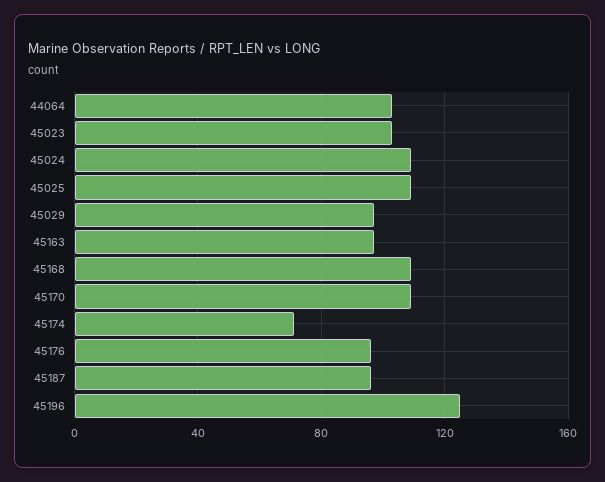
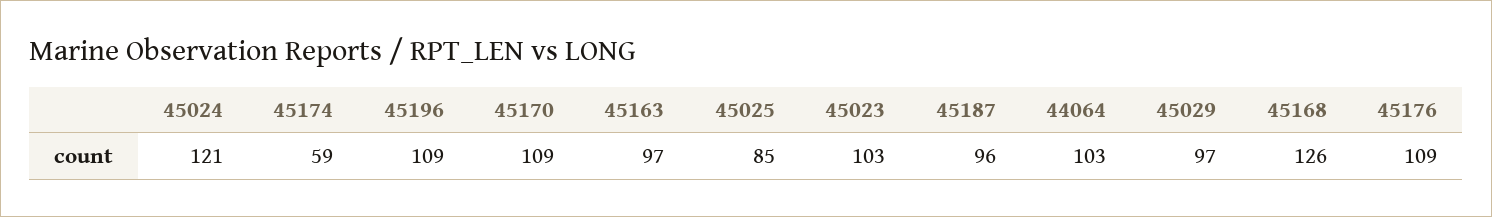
  {
    "44064": 103,
    "45023": 103,
-   "45024": 110,
+   "45024": 121,
-   "45025": 110,
+   "45025": 85,
    "45029": 97,
    "45163": 97,
-   "45168": 110,
+   "45168": 126,
    "45170": 109,
-   "45174": 70,
+   "45174": 59,
-   "45176": 95,
+   "45176": 109,
    "45187": 96,
-   "45196": 125
+   "45196": 109
  }

